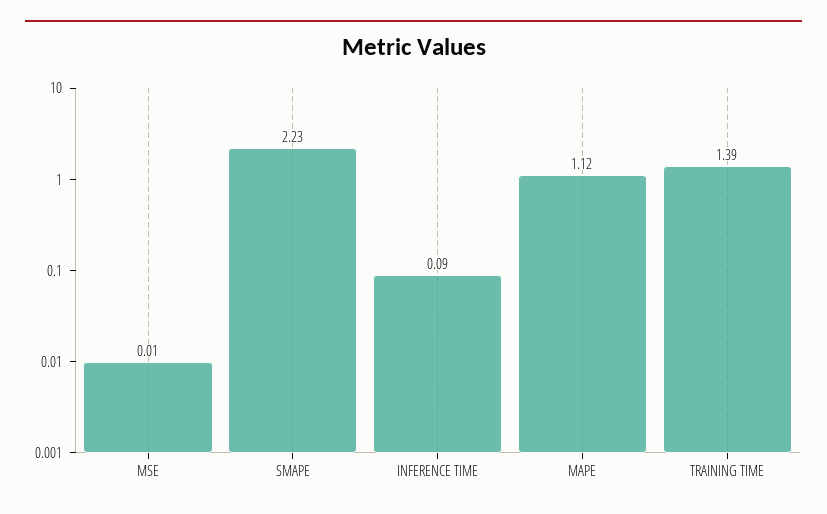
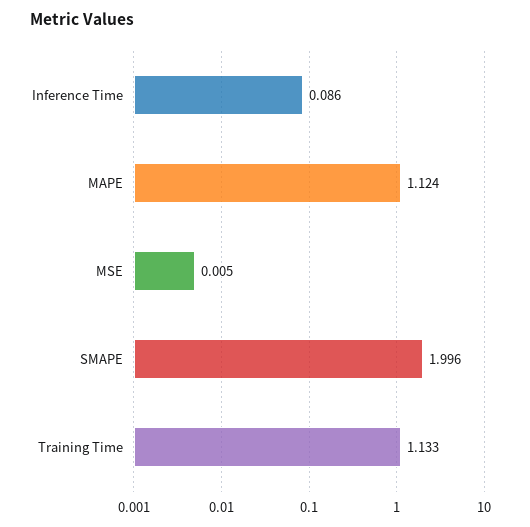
  {
    "MSE": 0.005,
-   "SMAPE": 2.23,
+   "SMAPE": 1.996,
    "INFERENCE TIME": 0.086,
    "MAPE": 1.124,
-   "TRAINING TIME": 1.39
+   "TRAINING TIME": 1.133
  }

